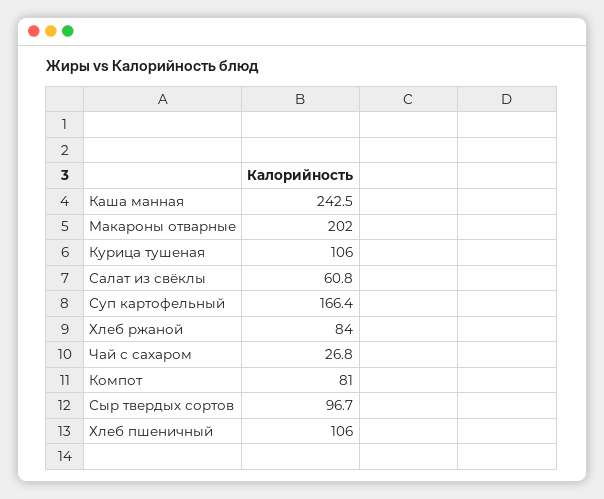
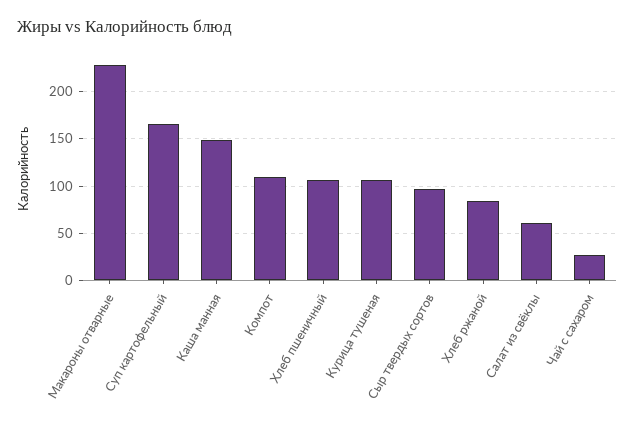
  {
-   "Каша манная": 242.5,
+   "Каша манная": 150,
-   "Макароны отварные": 202,
+   "Макароны отварные": 230,
    "Курица тушеная": 106,
    "Салат из свёклы": 60.8,
    "Суп картофельный": 166.4,
    "Хлеб ржаной": 84,
    "Чай с сахаром": 26.8,
-   "Компот": 81,
+   "Компот": 110,
    "Сыр твердых сортов": 96.7,
    "Хлеб пшеничный": 106
  }

